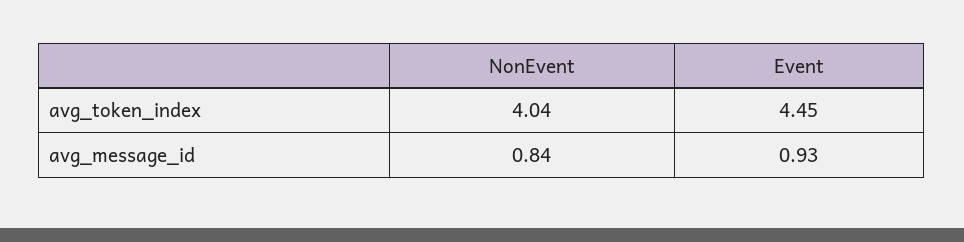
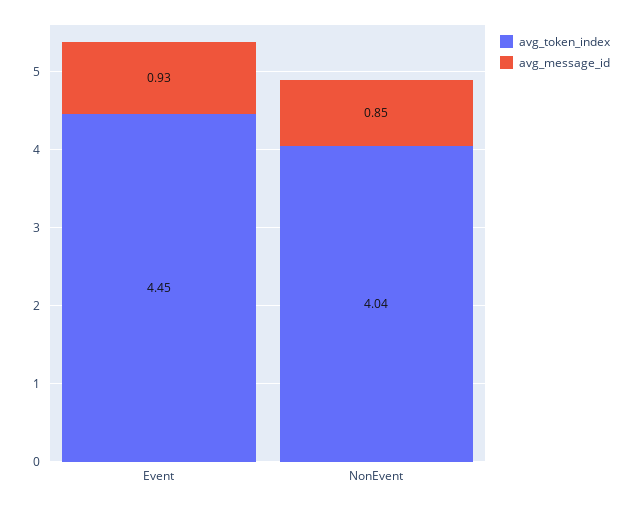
  {
    "avg_token_index": {
      "NonEvent": 4.04,
      "Event": 4.45
    },
    "avg_message_id": {
-     "NonEvent": 0.84,
+     "NonEvent": 0.85,
      "Event": 0.93
    }
  }

